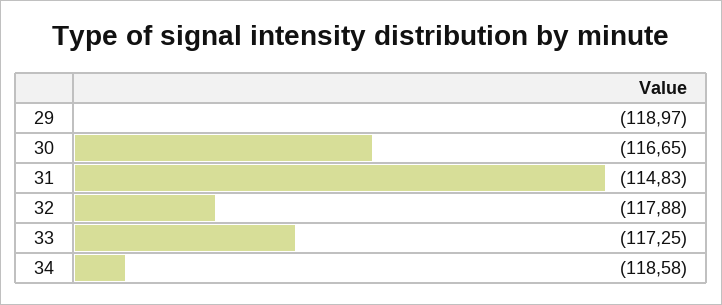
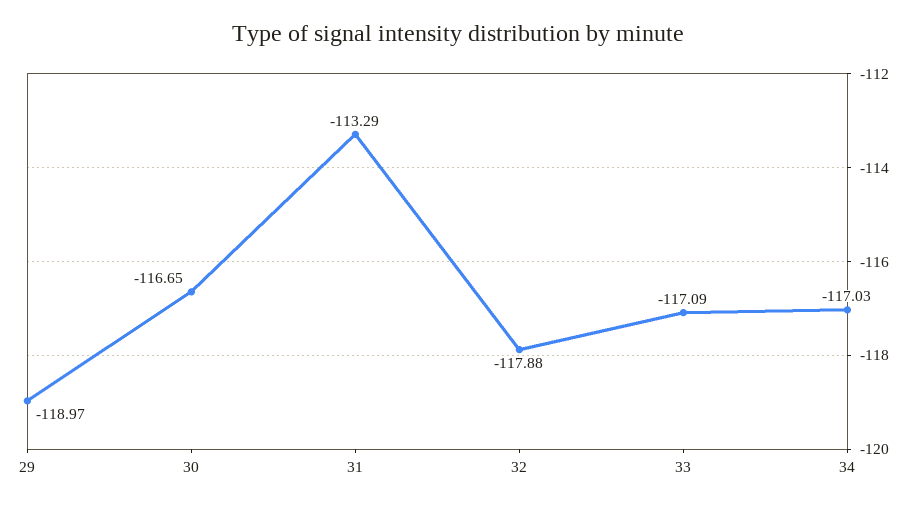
  {
    "29": -118.97,
    "30": -116.65,
-   "31": -114.83,
+   "31": -113.29,
    "32": -117.88,
-   "33": -117.25,
+   "33": -117.09,
-   "34": -118.58
+   "34": -117.03
  }

